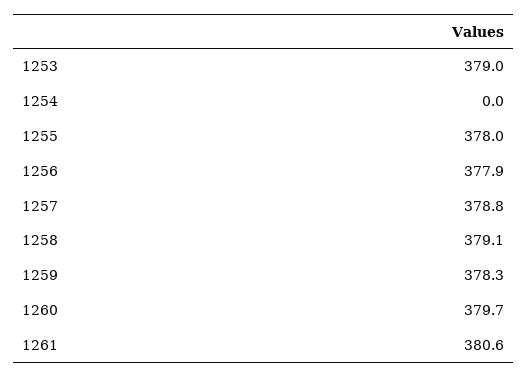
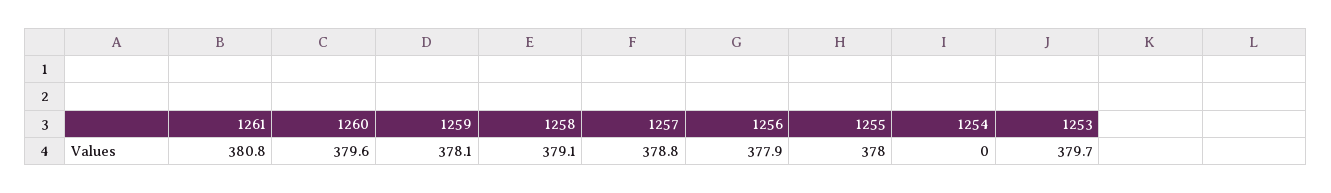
  {
-   "1253": 379,
+   "1253": 379.7,
    "1254": 0,
    "1255": 378,
    "1256": 377.9,
    "1257": 378.8,
    "1258": 379.1,
-   "1259": 378.3,
+   "1259": 378.1,
-   "1260": 379.7,
+   "1260": 379.6,
-   "1261": 380.6
+   "1261": 380.8
  }

